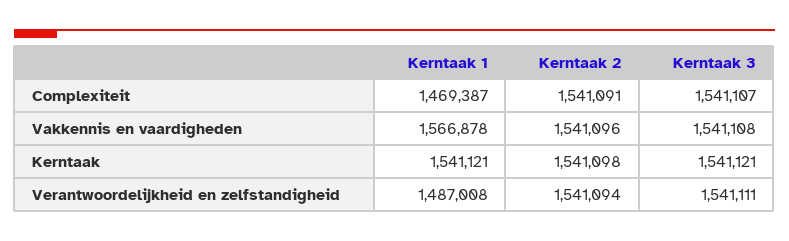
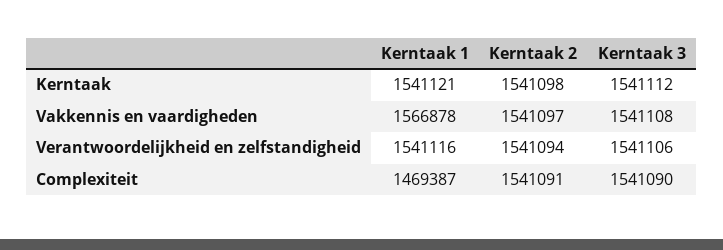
  {
    "Kerntaak 1": {
      "Complexiteit": 1469387,
      "Vakkennis en vaardigheden": 1566878,
      "Kerntaak": 1541121,
-     "Verantwoordelijkheid en zelfstandigheid": 1487008
+     "Verantwoordelijkheid en zelfstandigheid": 1541116
    },
    "Kerntaak 2": {
      "Complexiteit": 1541091,
-     "Vakkennis en vaardigheden": 1541096,
+     "Vakkennis en vaardigheden": 1541097,
      "Kerntaak": 1541098,
      "Verantwoordelijkheid en zelfstandigheid": 1541094
    },
    "Kerntaak 3": {
-     "Complexiteit": 1541107,
+     "Complexiteit": 1541090,
      "Vakkennis en vaardigheden": 1541108,
-     "Kerntaak": 1541121,
+     "Kerntaak": 1541112,
-     "Verantwoordelijkheid en zelfstandigheid": 1541111
+     "Verantwoordelijkheid en zelfstandigheid": 1541106
    }
  }

